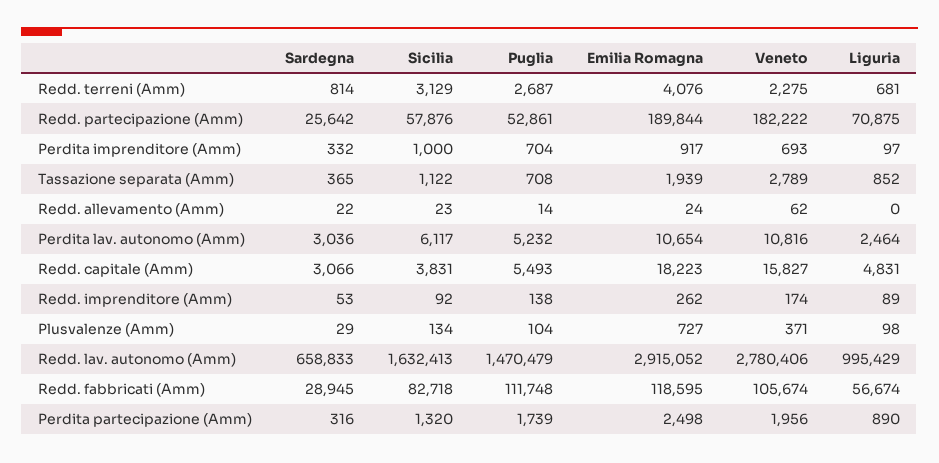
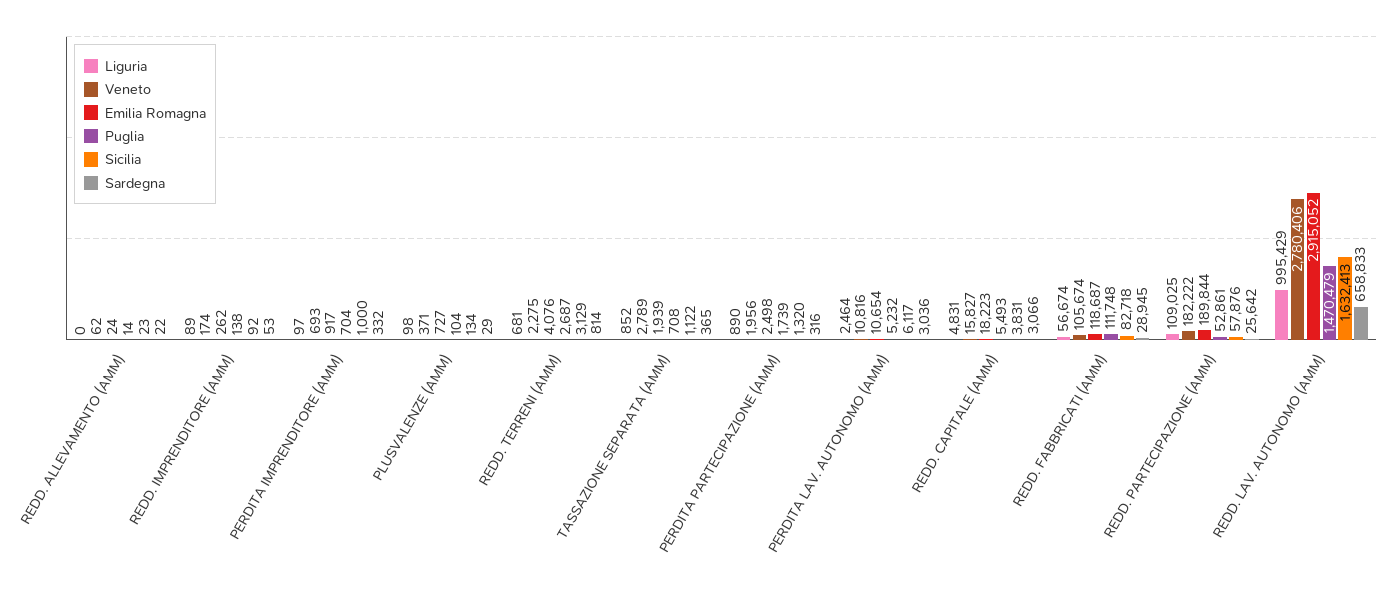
  {
    "Sardegna": {
      "Redd. terreni (Amm)": 814,
      "Redd. partecipazione (Amm)": 25642,
      "Perdita imprenditore (Amm)": 332,
      "Tassazione separata (Amm)": 365,
      "Redd. allevamento (Amm)": 22,
      "Perdita lav. autonomo (Amm)": 3036,
      "Redd. capitale (Amm)": 3066,
      "Redd. imprenditore (Amm)": 53,
      "Plusvalenze (Amm)": 29,
      "Redd. lav. autonomo (Amm)": 658833,
      "Redd. fabbricati (Amm)": 28945,
      "Perdita partecipazione (Amm)": 316
    },
    "Sicilia": {
      "Redd. terreni (Amm)": 3129,
      "Redd. partecipazione (Amm)": 57876,
      "Perdita imprenditore (Amm)": 1000,
      "Tassazione separata (Amm)": 1122,
      "Redd. allevamento (Amm)": 23,
      "Perdita lav. autonomo (Amm)": 6117,
      "Redd. capitale (Amm)": 3831,
      "Redd. imprenditore (Amm)": 92,
      "Plusvalenze (Amm)": 134,
      "Redd. lav. autonomo (Amm)": 1632413,
      "Redd. fabbricati (Amm)": 82718,
      "Perdita partecipazione (Amm)": 1320
    },
    "Puglia": {
      "Redd. terreni (Amm)": 2687,
      "Redd. partecipazione (Amm)": 52861,
      "Perdita imprenditore (Amm)": 704,
      "Tassazione separata (Amm)": 708,
      "Redd. allevamento (Amm)": 14,
      "Perdita lav. autonomo (Amm)": 5232,
      "Redd. capitale (Amm)": 5493,
      "Redd. imprenditore (Amm)": 138,
      "Plusvalenze (Amm)": 104,
      "Redd. lav. autonomo (Amm)": 1470479,
      "Redd. fabbricati (Amm)": 111748,
      "Perdita partecipazione (Amm)": 1739
    },
    "Emilia Romagna": {
      "Redd. terreni (Amm)": 4076,
      "Redd. partecipazione (Amm)": 189844,
      "Perdita imprenditore (Amm)": 917,
      "Tassazione separata (Amm)": 1939,
      "Redd. allevamento (Amm)": 24,
      "Perdita lav. autonomo (Amm)": 10654,
      "Redd. capitale (Amm)": 18223,
      "Redd. imprenditore (Amm)": 262,
      "Plusvalenze (Amm)": 727,
      "Redd. lav. autonomo (Amm)": 2915052,
-     "Redd. fabbricati (Amm)": 118595,
+     "Redd. fabbricati (Amm)": 118687,
      "Perdita partecipazione (Amm)": 2498
    },
    "Veneto": {
      "Redd. terreni (Amm)": 2275,
      "Redd. partecipazione (Amm)": 182222,
      "Perdita imprenditore (Amm)": 693,
      "Tassazione separata (Amm)": 2789,
      "Redd. allevamento (Amm)": 62,
      "Perdita lav. autonomo (Amm)": 10816,
      "Redd. capitale (Amm)": 15827,
      "Redd. imprenditore (Amm)": 174,
      "Plusvalenze (Amm)": 371,
      "Redd. lav. autonomo (Amm)": 2780406,
      "Redd. fabbricati (Amm)": 105674,
      "Perdita partecipazione (Amm)": 1956
    },
    "Liguria": {
      "Redd. terreni (Amm)": 681,
-     "Redd. partecipazione (Amm)": 70875,
+     "Redd. partecipazione (Amm)": 109025,
      "Perdita imprenditore (Amm)": 97,
      "Tassazione separata (Amm)": 852,
      "Redd. allevamento (Amm)": 0,
      "Perdita lav. autonomo (Amm)": 2464,
      "Redd. capitale (Amm)": 4831,
      "Redd. imprenditore (Amm)": 89,
      "Plusvalenze (Amm)": 98,
      "Redd. lav. autonomo (Amm)": 995429,
      "Redd. fabbricati (Amm)": 56674,
      "Perdita partecipazione (Amm)": 890
    }
  }

